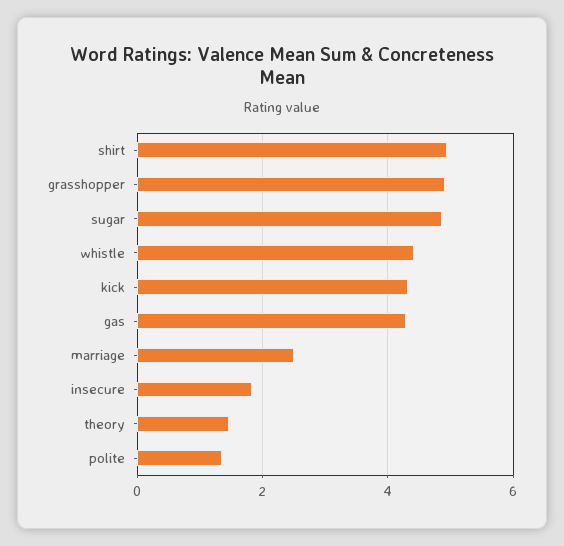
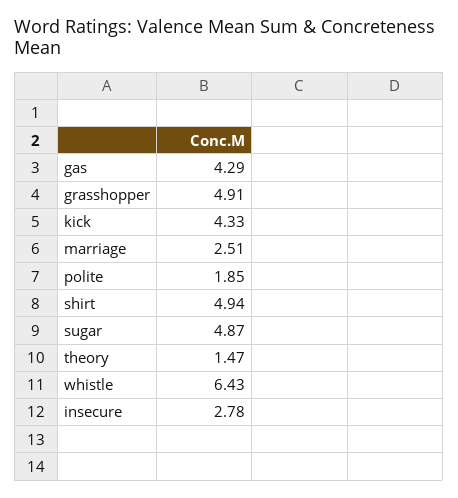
  {
    "shirt": 4.94,
    "grasshopper": 4.91,
    "sugar": 4.87,
-   "whistle": 4.4,
+   "whistle": 6.43,
    "kick": 4.33,
    "gas": 4.29,
    "marriage": 2.51,
-   "insecure": 1.8,
+   "insecure": 2.78,
    "theory": 1.47,
-   "polite": 1.4
+   "polite": 1.85
  }

